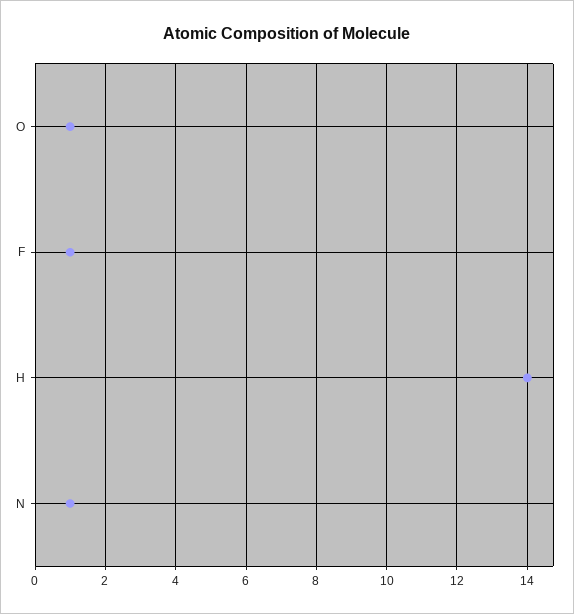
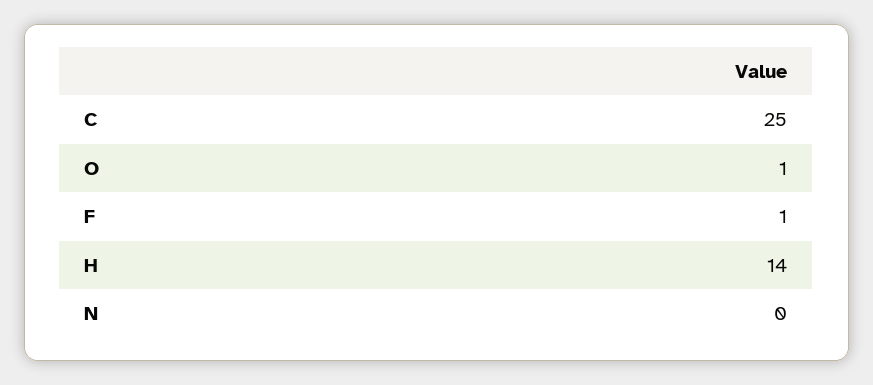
  {
    "O": 1,
    "F": 1,
    "H": 14,
-   "N": 1
+   "N": 0,
+   "C": 25
  }

